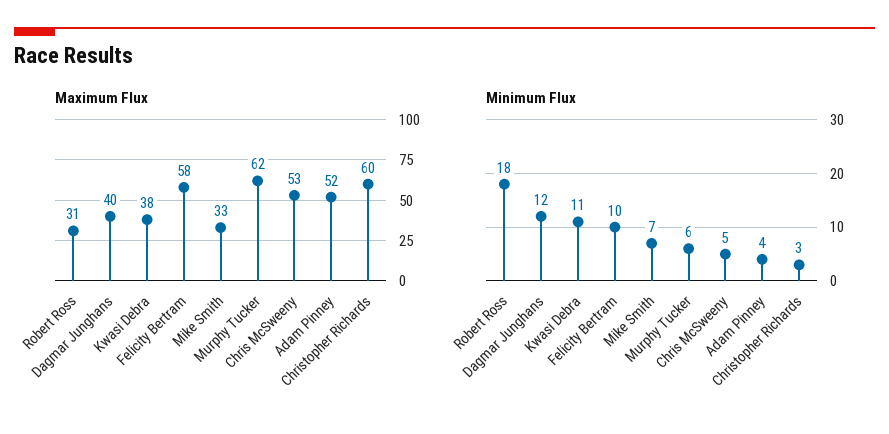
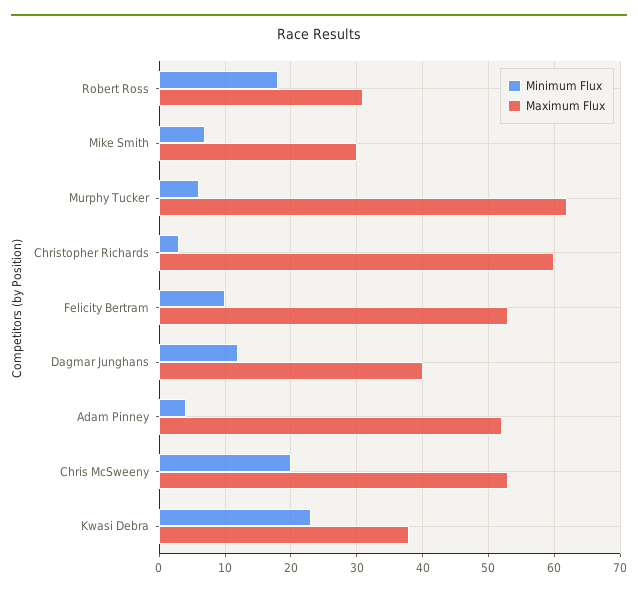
  {
    "Maximum Flux": {
      "Robert Ross": 31,
      "Dagmar Junghans": 40,
      "Kwasi Debra": 38,
-     "Felicity Bertram": 58,
+     "Felicity Bertram": 53,
-     "Mike Smith": 33,
+     "Mike Smith": 30,
      "Murphy Tucker": 62,
      "Chris McSweeny": 53,
      "Adam Pinney": 52,
      "Christopher Richards": 60
    },
    "Minimum Flux": {
      "Robert Ross": 18,
      "Dagmar Junghans": 12,
-     "Kwasi Debra": 11,
+     "Kwasi Debra": 23,
      "Felicity Bertram": 10,
      "Mike Smith": 7,
      "Murphy Tucker": 6,
-     "Chris McSweeny": 5,
+     "Chris McSweeny": 20,
      "Adam Pinney": 4,
      "Christopher Richards": 3
    }
  }

